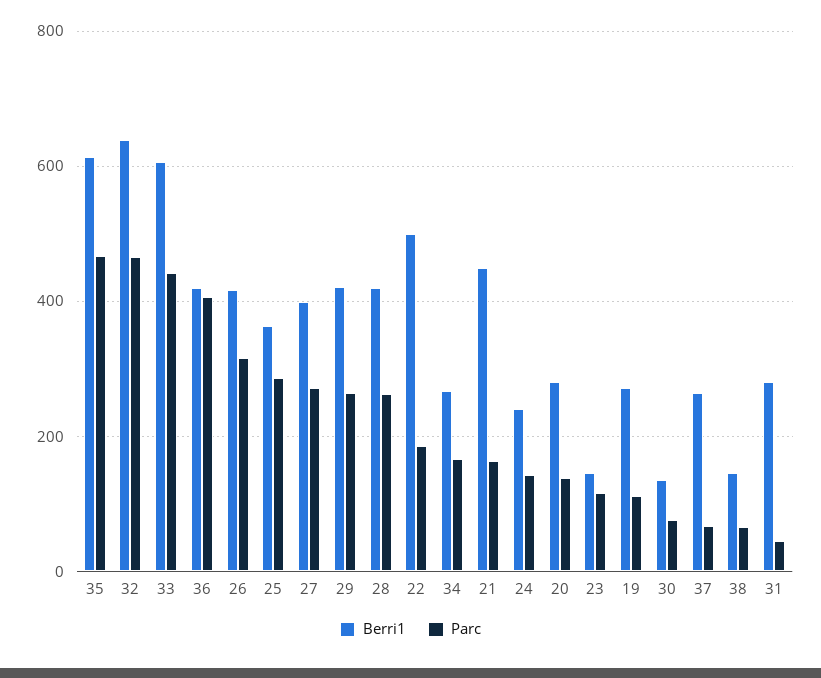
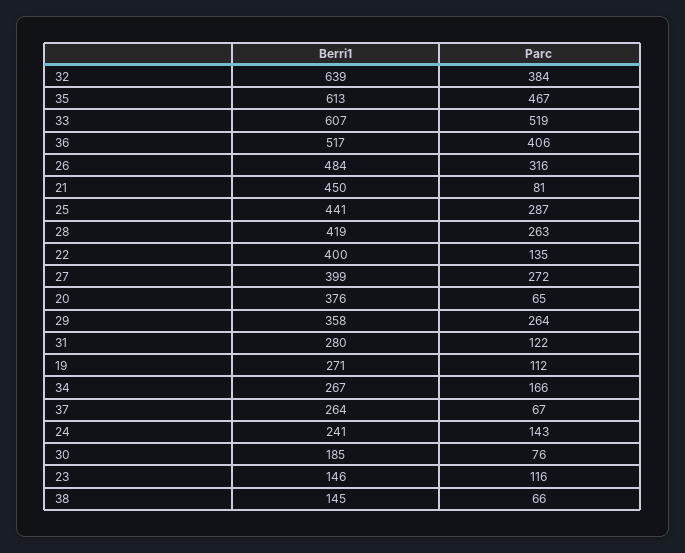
  {
    "Berri1": {
      "35": 613,
      "32": 639,
      "33": 607,
-     "36": 420,
+     "36": 517,
-     "26": 420,
+     "26": 484,
-     "25": 360,
+     "25": 441,
      "27": 399,
-     "29": 420,
+     "29": 358,
      "28": 419,
-     "22": 500,
+     "22": 400,
      "34": 267,
      "21": 450,
      "24": 241,
-     "20": 280,
+     "20": 376,
      "23": 146,
      "19": 271,
-     "30": 140,
+     "30": 185,
      "37": 264,
      "38": 145,
      "31": 280
    },
    "Parc": {
      "35": 467,
-     "32": 460,
+     "32": 384,
-     "33": 440,
+     "33": 519,
      "36": 406,
      "26": 316,
      "25": 287,
      "27": 272,
      "29": 264,
      "28": 263,
-     "22": 180,
+     "22": 135,
      "34": 166,
-     "21": 160,
+     "21": 81,
      "24": 143,
-     "20": 140,
+     "20": 65,
      "23": 116,
      "19": 112,
      "30": 76,
      "37": 67,
      "38": 66,
-     "31": 40
+     "31": 122
    }
  }

